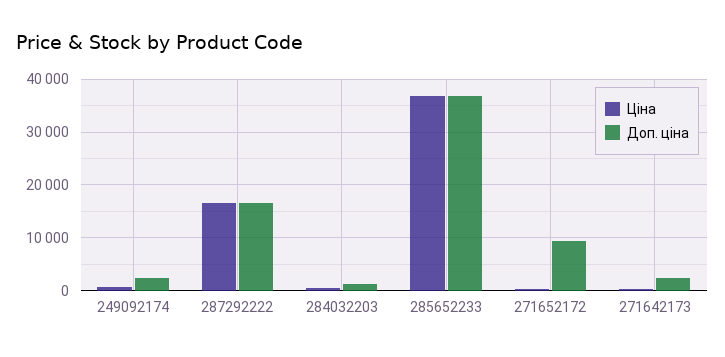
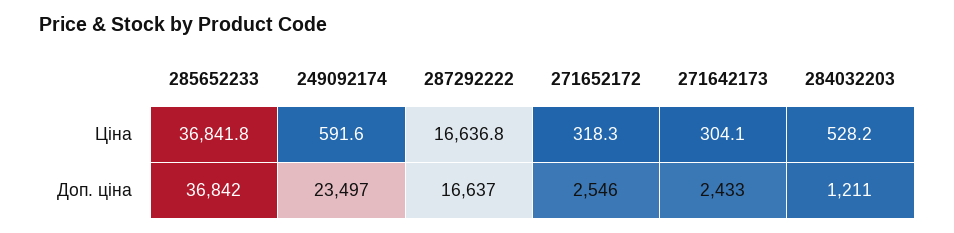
  {
    "Ціна": {
      "249092174": 591.6,
      "287292222": 16636.8,
      "284032203": 528.2,
      "285652233": 36841.8,
      "271652172": 318.3,
      "271642173": 304.1
    },
    "Доп. ціна": {
-     "249092174": 2000,
+     "249092174": 23497,
      "287292222": 16637,
      "284032203": 1211,
      "285652233": 36842,
-     "271652172": 10000,
+     "271652172": 2546,
      "271642173": 2433
    }
  }

